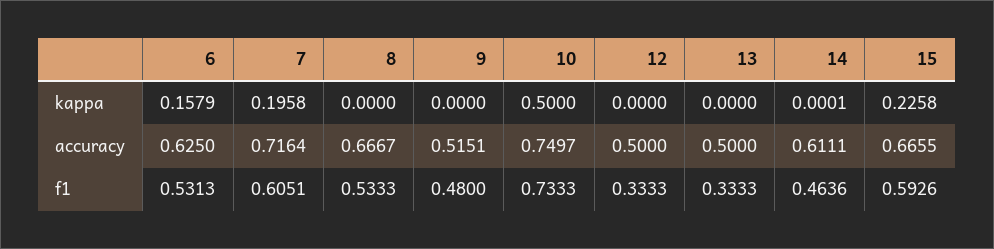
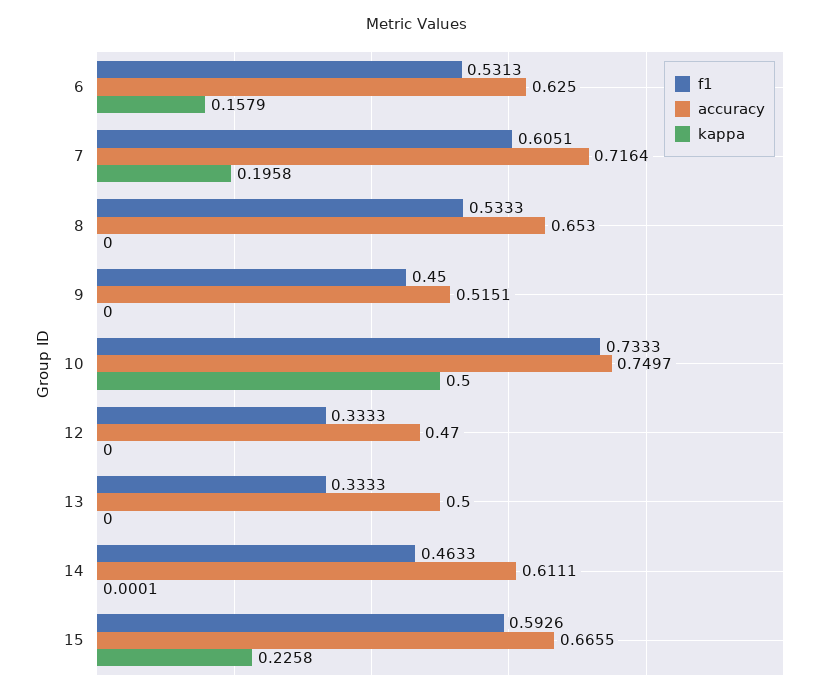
  {
    "kappa": {
      "6": 0.1579,
      "7": 0.1958,
      "8": 0,
      "9": 0,
      "10": 0.5,
      "12": 0,
      "13": 0,
      "14": 0.0001,
      "15": 0.2258
    },
    "accuracy": {
      "6": 0.625,
      "7": 0.7164,
-     "8": 0.6667,
+     "8": 0.653,
      "9": 0.5151,
      "10": 0.7497,
-     "12": 0.5,
+     "12": 0.47,
      "13": 0.5,
      "14": 0.6111,
      "15": 0.6655
    },
    "f1": {
      "6": 0.5313,
      "7": 0.6051,
      "8": 0.5333,
-     "9": 0.48,
+     "9": 0.45,
      "10": 0.7333,
      "12": 0.3333,
      "13": 0.3333,
-     "14": 0.4636,
+     "14": 0.4633,
      "15": 0.5926
    }
  }

